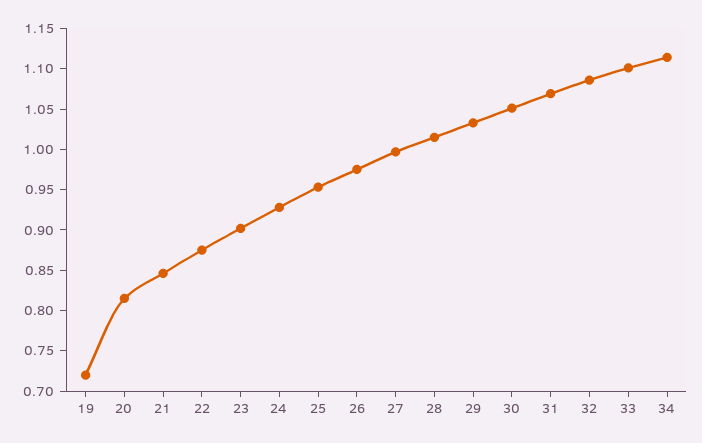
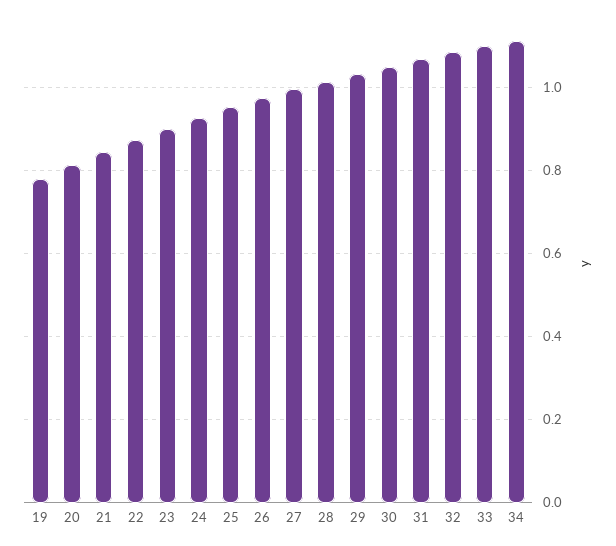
  {
-   "19": 0.72,
+   "19": 0.78,
    "20": 0.82,
    "21": 0.85,
    "22": 0.88,
    "23": 0.9,
    "24": 0.93,
    "25": 0.95,
    "26": 0.98,
    "27": 1,
    "28": 1.02,
    "29": 1.03,
    "30": 1.05,
    "31": 1.07,
    "32": 1.09,
    "33": 1.1,
    "34": 1.11
  }

